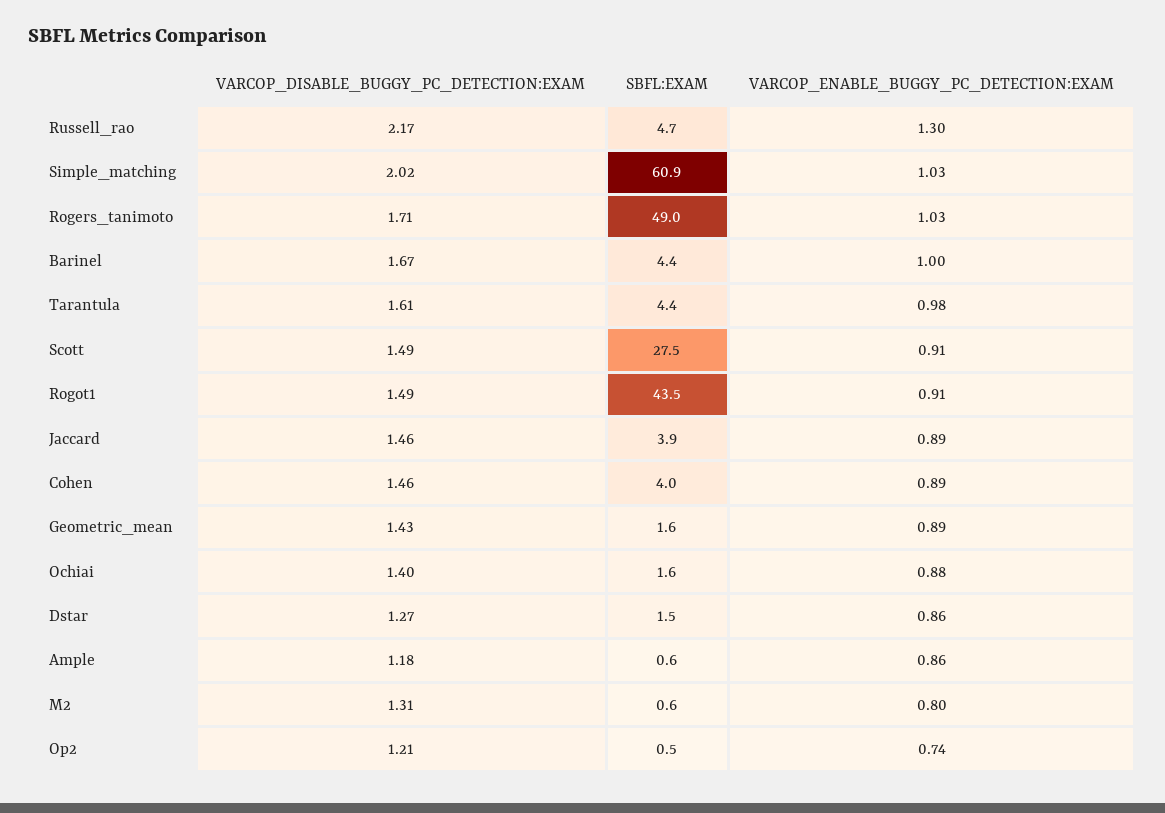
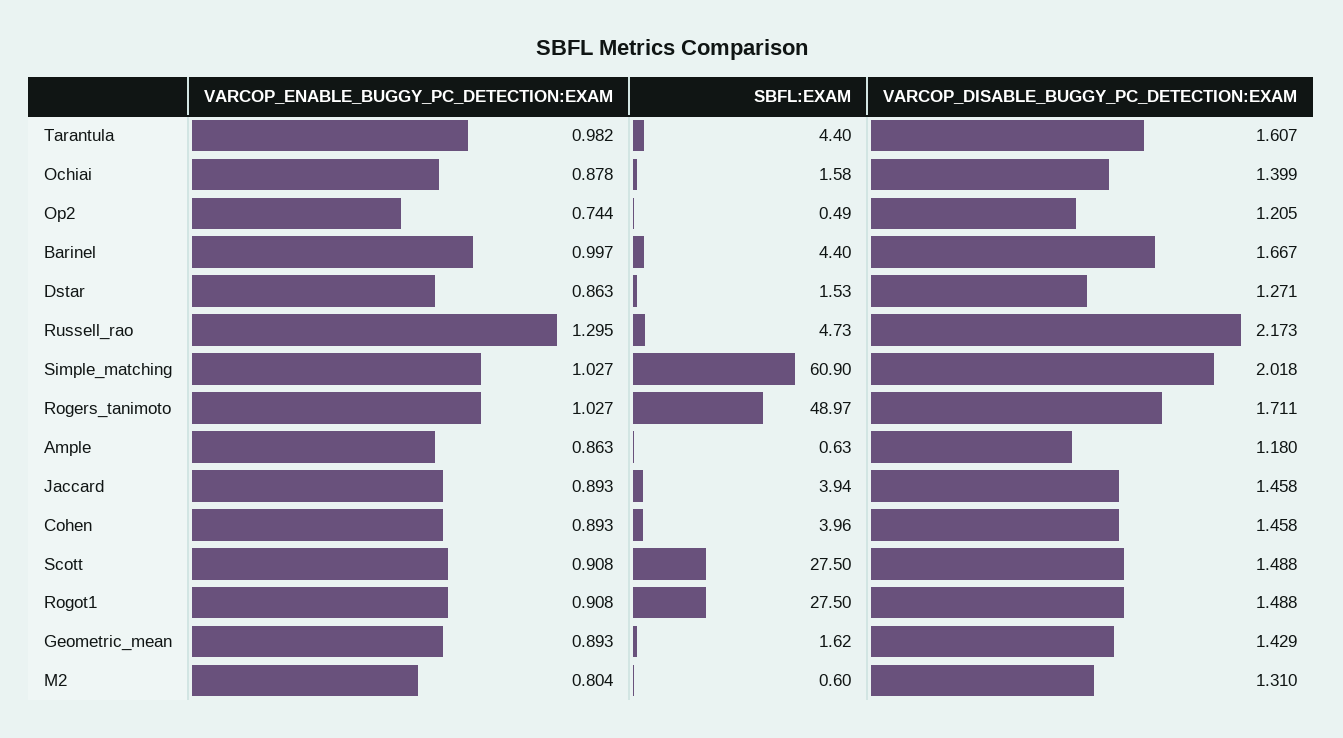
  {
    "VARCOP_DISABLE_BUGGY_PC_DETECTION:EXAM": {
      "Russell_rao": 2.173,
      "Simple_matching": 2.018,
      "Rogers_tanimoto": 1.711,
      "Barinel": 1.667,
      "Tarantula": 1.607,
      "Scott": 1.488,
      "Rogot1": 1.488,
      "Jaccard": 1.458,
      "Cohen": 1.458,
      "Geometric_mean": 1.429,
      "Ochiai": 1.399,
      "Dstar": 1.271,
      "Ample": 1.18,
      "M2": 1.31,
      "Op2": 1.205
    },
    "SBFL:EXAM": {
      "Russell_rao": 4.73,
      "Simple_matching": 60.9,
      "Rogers_tanimoto": 48.97,
      "Barinel": 4.4,
      "Tarantula": 4.4,
      "Scott": 27.5,
-     "Rogot1": 43.5,
+     "Rogot1": 27.5,
      "Jaccard": 3.94,
      "Cohen": 3.96,
      "Geometric_mean": 1.62,
      "Ochiai": 1.58,
      "Dstar": 1.53,
      "Ample": 0.63,
      "M2": 0.6,
      "Op2": 0.49
    },
    "VARCOP_ENABLE_BUGGY_PC_DETECTION:EXAM": {
      "Russell_rao": 1.295,
      "Simple_matching": 1.027,
      "Rogers_tanimoto": 1.027,
      "Barinel": 0.997,
      "Tarantula": 0.982,
      "Scott": 0.908,
      "Rogot1": 0.908,
      "Jaccard": 0.893,
      "Cohen": 0.893,
      "Geometric_mean": 0.893,
      "Ochiai": 0.878,
      "Dstar": 0.863,
      "Ample": 0.863,
      "M2": 0.804,
      "Op2": 0.744
    }
  }

